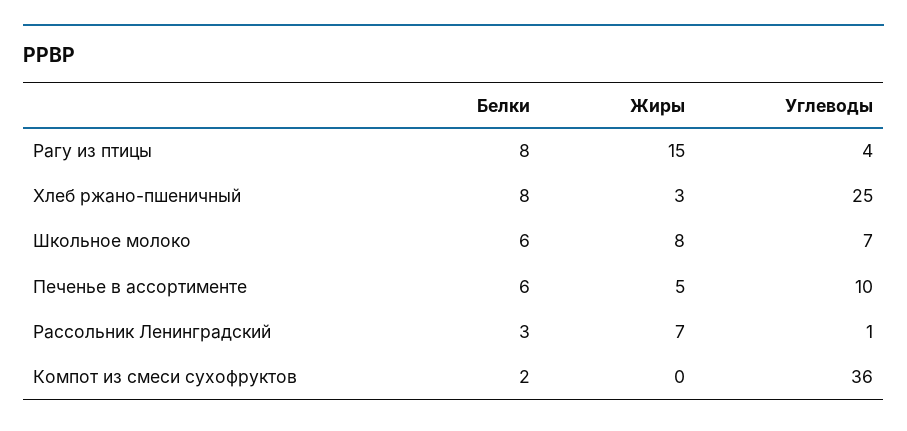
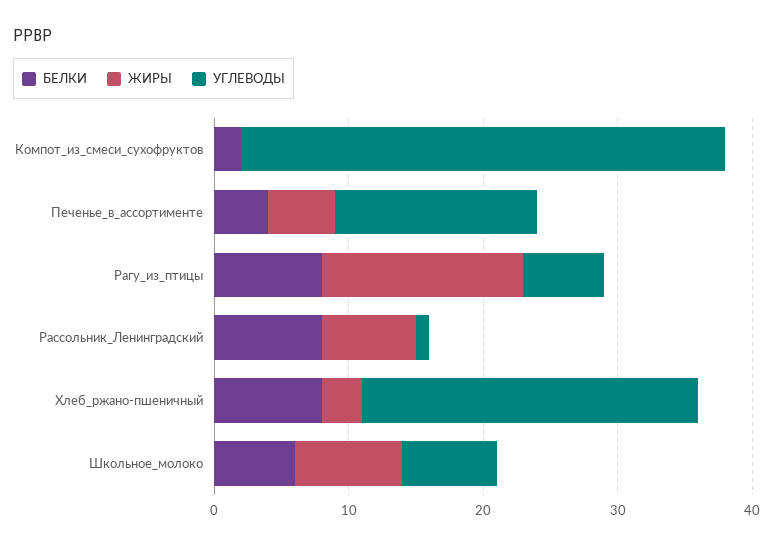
  {
    "Белки": {
      "Рагу из птицы": 8,
      "Хлеб ржано-пшеничный": 8,
      "Школьное молоко": 6,
-     "Печенье в ассортименте": 6,
+     "Печенье в ассортименте": 4,
-     "Рассольник Ленинградский": 3,
+     "Рассольник Ленинградский": 8,
      "Компот из смеси сухофруктов": 2
    },
    "Жиры": {
      "Рагу из птицы": 15,
      "Хлеб ржано-пшеничный": 3,
      "Школьное молоко": 8,
      "Печенье в ассортименте": 5,
      "Рассольник Ленинградский": 7,
      "Компот из смеси сухофруктов": 0
    },
    "Углеводы": {
-     "Рагу из птицы": 4,
+     "Рагу из птицы": 6,
      "Хлеб ржано-пшеничный": 25,
      "Школьное молоко": 7,
-     "Печенье в ассортименте": 10,
+     "Печенье в ассортименте": 15,
      "Рассольник Ленинградский": 1,
      "Компот из смеси сухофруктов": 36
    }
  }

